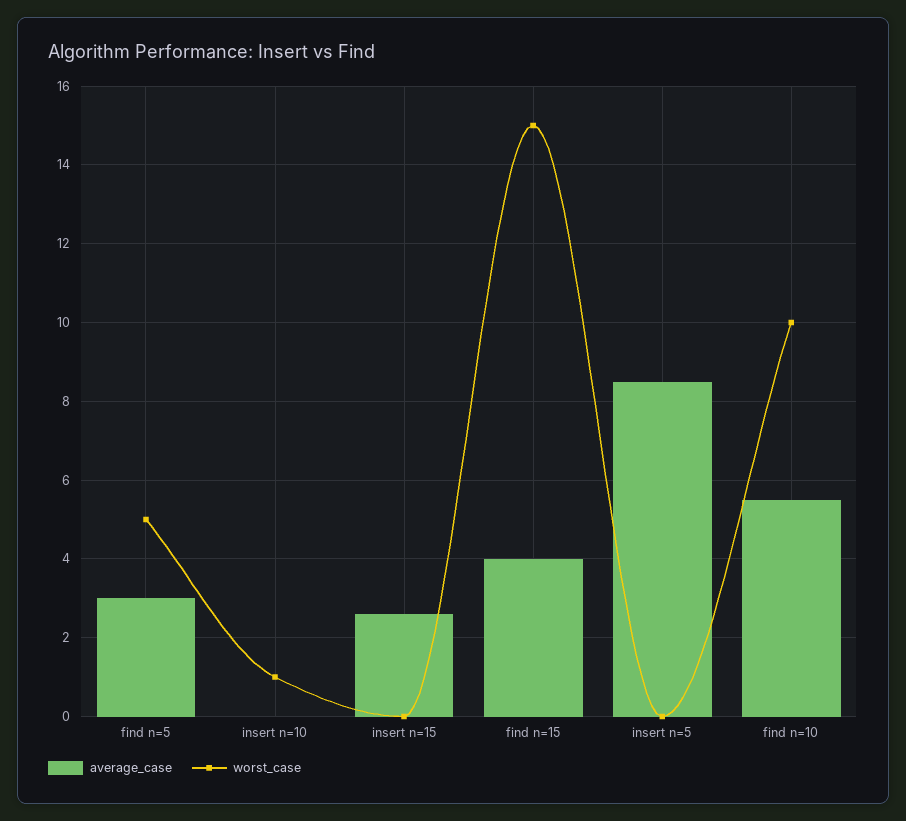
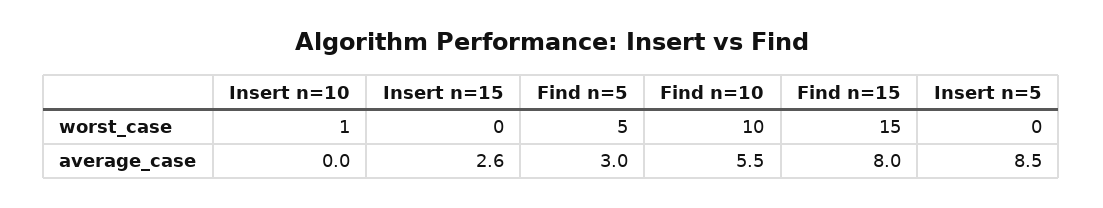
  {
    "average_case": {
      "find n=5": 3,
      "insert n=10": 0,
      "insert n=15": 2.6,
-     "find n=15": 4,
+     "find n=15": 8,
      "insert n=5": 8.5,
      "find n=10": 5.5
    },
    "worst_case": {
      "find n=5": 5,
      "insert n=10": 1,
      "insert n=15": 0,
      "find n=15": 15,
      "insert n=5": 0,
      "find n=10": 10
    }
  }

